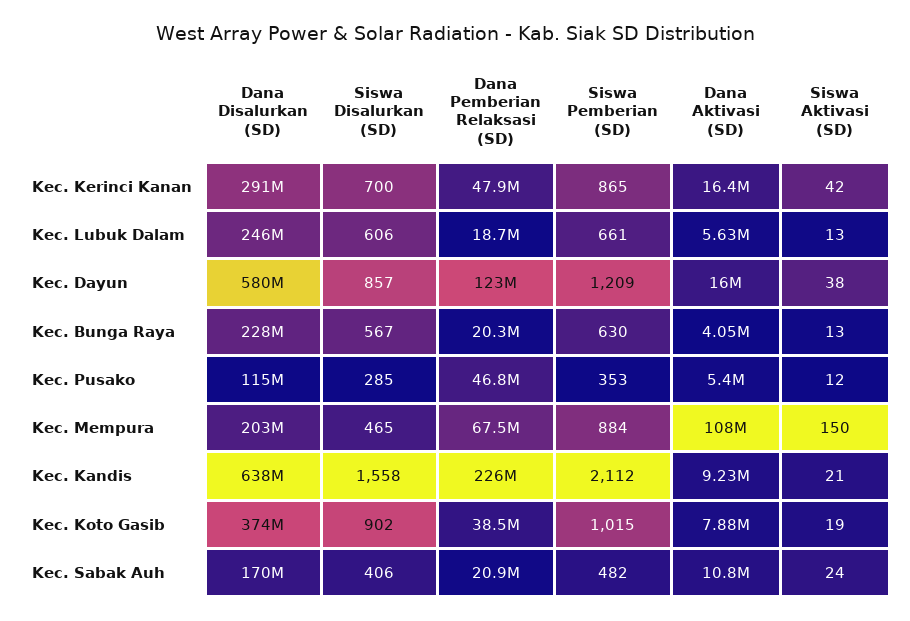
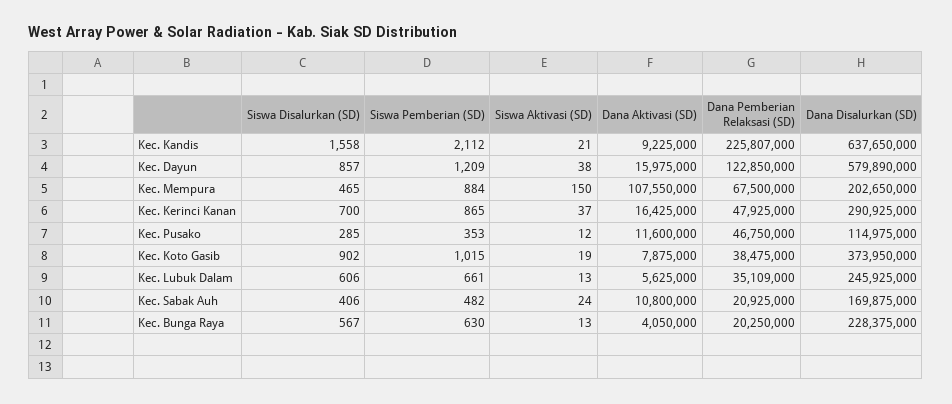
  {
    "Dana Disalurkan (SD)": {
      "Kec. Kerinci Kanan": 290925000,
      "Kec. Lubuk Dalam": 245925000,
      "Kec. Dayun": 579890000,
      "Kec. Bunga Raya": 228375000,
      "Kec. Pusako": 114975000,
      "Kec. Mempura": 202650000,
      "Kec. Kandis": 637650000,
      "Kec. Koto Gasib": 373950000,
      "Kec. Sabak Auh": 169875000
    },
    "Siswa Disalurkan (SD)": {
      "Kec. Kerinci Kanan": 700,
      "Kec. Lubuk Dalam": 606,
      "Kec. Dayun": 857,
      "Kec. Bunga Raya": 567,
      "Kec. Pusako": 285,
      "Kec. Mempura": 465,
      "Kec. Kandis": 1558,
      "Kec. Koto Gasib": 902,
      "Kec. Sabak Auh": 406
    },
    "Dana Pemberian Relaksasi (SD)": {
      "Kec. Kerinci Kanan": 47925000,
-     "Kec. Lubuk Dalam": 18700000,
+     "Kec. Lubuk Dalam": 35109000,
      "Kec. Dayun": 122850000,
      "Kec. Bunga Raya": 20250000,
      "Kec. Pusako": 46750000,
      "Kec. Mempura": 67500000,
      "Kec. Kandis": 225807000,
      "Kec. Koto Gasib": 38475000,
      "Kec. Sabak Auh": 20925000
    },
    "Siswa Pemberian (SD)": {
      "Kec. Kerinci Kanan": 865,
      "Kec. Lubuk Dalam": 661,
      "Kec. Dayun": 1209,
      "Kec. Bunga Raya": 630,
      "Kec. Pusako": 353,
      "Kec. Mempura": 884,
      "Kec. Kandis": 2112,
      "Kec. Koto Gasib": 1015,
      "Kec. Sabak Auh": 482
    },
    "Dana Aktivasi (SD)": {
      "Kec. Kerinci Kanan": 16425000,
      "Kec. Lubuk Dalam": 5625000,
      "Kec. Dayun": 15975000,
      "Kec. Bunga Raya": 4050000,
-     "Kec. Pusako": 5400000,
+     "Kec. Pusako": 11600000,
      "Kec. Mempura": 107550000,
      "Kec. Kandis": 9225000,
      "Kec. Koto Gasib": 7875000,
      "Kec. Sabak Auh": 10800000
    },
    "Siswa Aktivasi (SD)": {
-     "Kec. Kerinci Kanan": 42,
+     "Kec. Kerinci Kanan": 37,
      "Kec. Lubuk Dalam": 13,
      "Kec. Dayun": 38,
      "Kec. Bunga Raya": 13,
      "Kec. Pusako": 12,
      "Kec. Mempura": 150,
      "Kec. Kandis": 21,
      "Kec. Koto Gasib": 19,
      "Kec. Sabak Auh": 24
    }
  }

